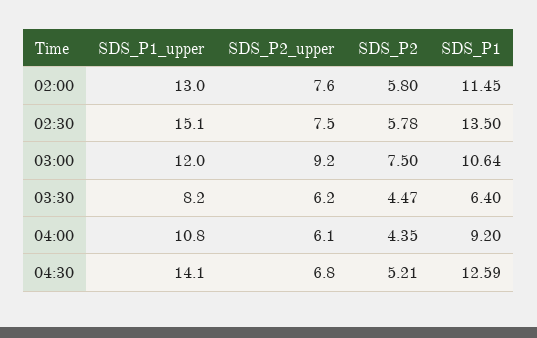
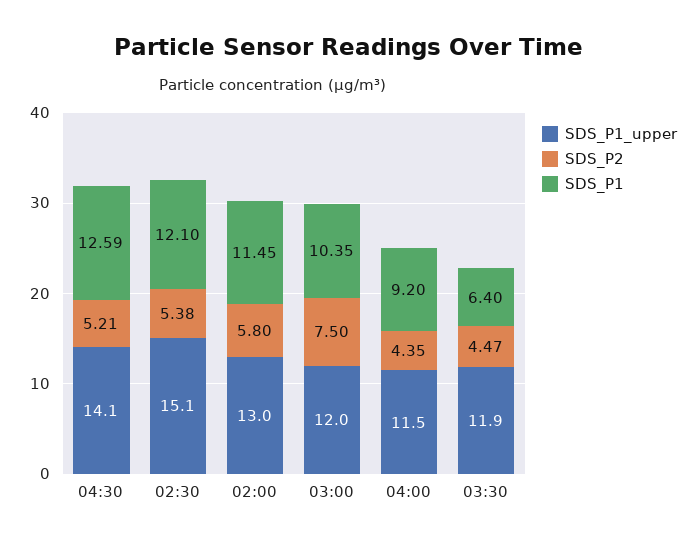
  {
    "SDS_P1_upper": {
      "02:00": 13,
      "02:30": 15.1,
      "03:00": 12,
-     "03:30": 8.2,
+     "03:30": 11.9,
-     "04:00": 10.8,
+     "04:00": 11.5,
      "04:30": 14.1
    },
-   "SDS_P2_upper": {
-     "02:00": 7.6,
-     "02:30": 7.5,
-     "03:00": 9.2,
-     "03:30": 6.2,
-     "04:00": 6.1,
-     "04:30": 6.8
-   },
    "SDS_P2": {
      "02:00": 5.8,
-     "02:30": 5.78,
+     "02:30": 5.38,
      "03:00": 7.5,
      "03:30": 4.47,
      "04:00": 4.35,
      "04:30": 5.21
    },
    "SDS_P1": {
      "02:00": 11.45,
-     "02:30": 13.5,
+     "02:30": 12.1,
-     "03:00": 10.64,
+     "03:00": 10.35,
      "03:30": 6.4,
      "04:00": 9.2,
      "04:30": 12.59
    }
  }

